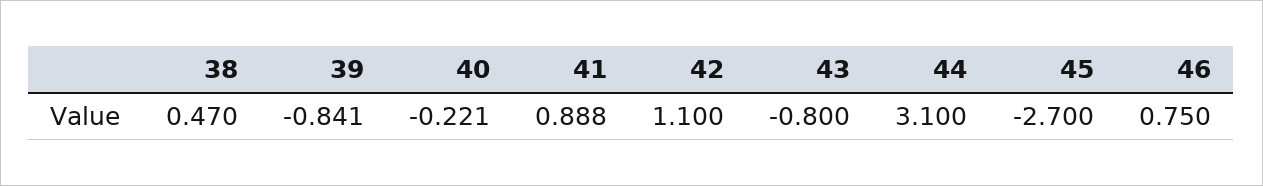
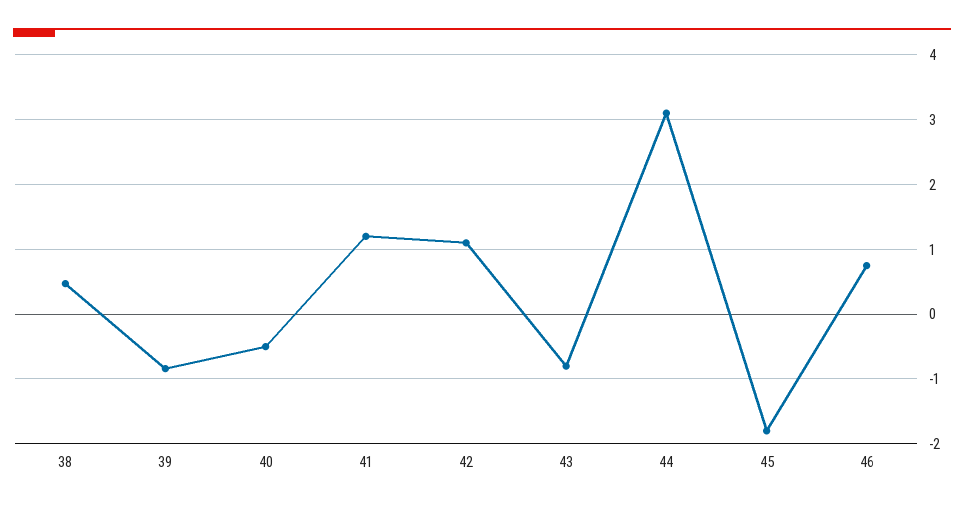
  {
    "38": 0.47,
    "39": -0.841,
-   "40": -0.221,
+   "40": -0.5,
-   "41": 0.888,
+   "41": 1.2,
    "42": 1.1,
    "43": -0.8,
    "44": 3.1,
-   "45": -2.7,
+   "45": -1.8,
    "46": 0.75
  }

